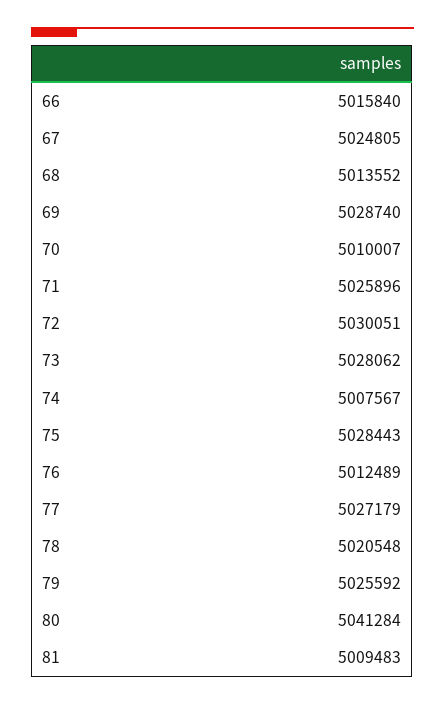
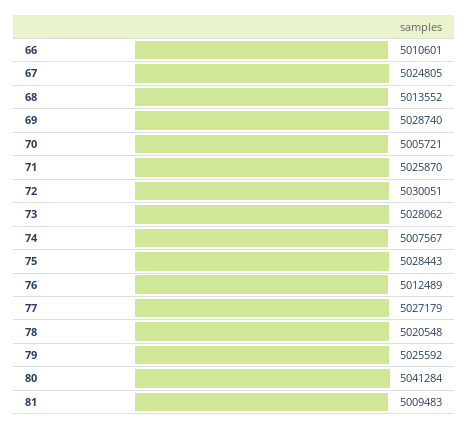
  {
-   "66": 5015840,
+   "66": 5010601,
    "67": 5024805,
    "68": 5013552,
    "69": 5028740,
-   "70": 5010007,
+   "70": 5005721,
-   "71": 5025896,
+   "71": 5025870,
    "72": 5030051,
    "73": 5028062,
    "74": 5007567,
    "75": 5028443,
    "76": 5012489,
    "77": 5027179,
    "78": 5020548,
    "79": 5025592,
    "80": 5041284,
    "81": 5009483
  }

